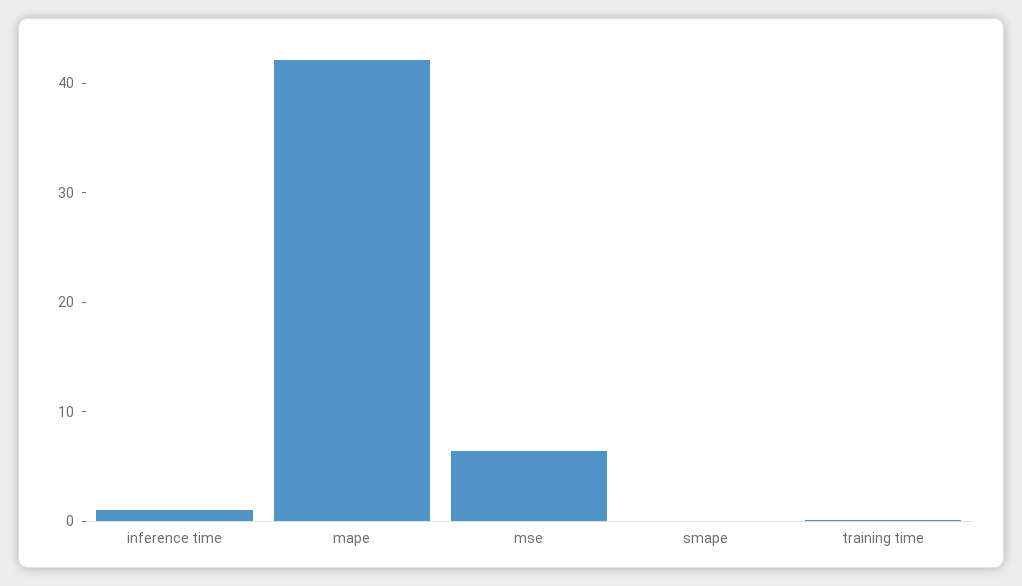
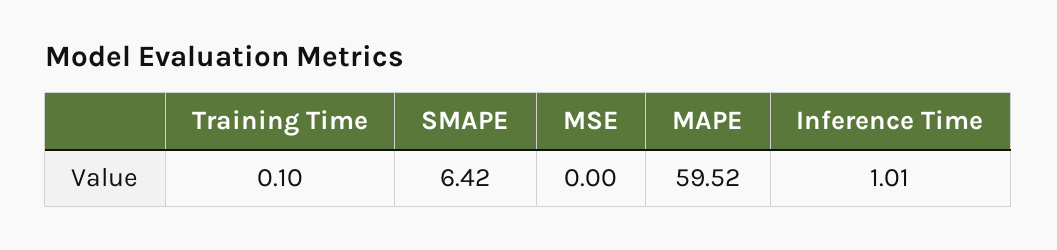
  {
    "inference time": 1.01,
-   "mape": 42,
+   "mape": 59.52,
-   "mse": 6,
+   "mse": 0,
-   "smape": 0,
+   "smape": 6.42,
    "training time": 0.1
  }

